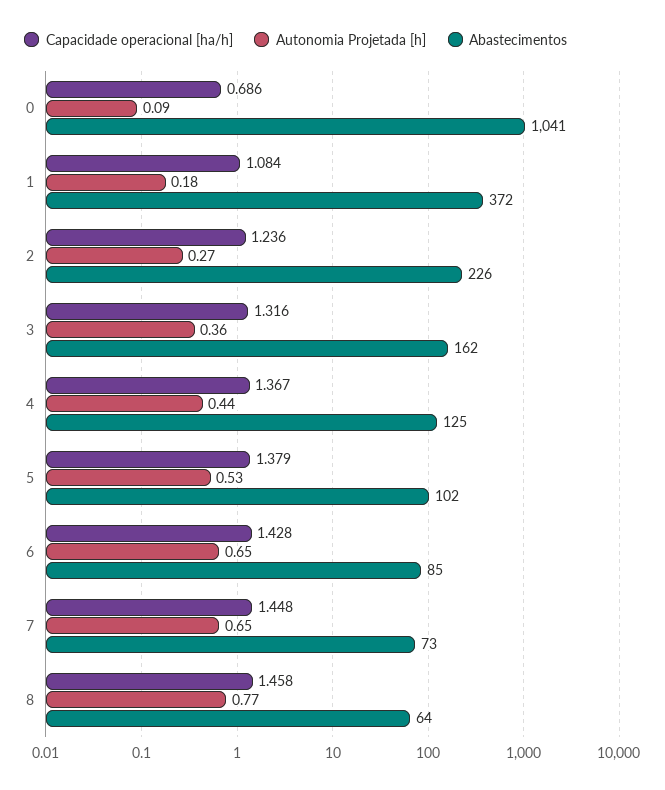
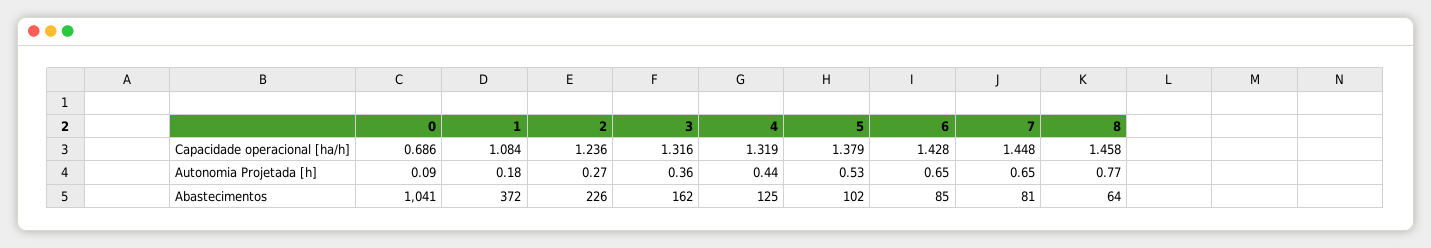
  {
    "Capacidade operacional [ha/h]": {
      "0": 0.686,
      "1": 1.084,
      "2": 1.236,
      "3": 1.316,
-     "4": 1.367,
+     "4": 1.319,
      "5": 1.379,
      "6": 1.428,
      "7": 1.448,
      "8": 1.458
    },
    "Autonomia Projetada [h]": {
      "0": 0.09,
      "1": 0.18,
      "2": 0.27,
      "3": 0.36,
      "4": 0.44,
      "5": 0.53,
      "6": 0.65,
      "7": 0.65,
      "8": 0.77
    },
    "Abastecimentos": {
      "0": 1041,
      "1": 372,
      "2": 226,
      "3": 162,
      "4": 125,
      "5": 102,
      "6": 85,
-     "7": 73,
+     "7": 81,
      "8": 64
    }
  }

